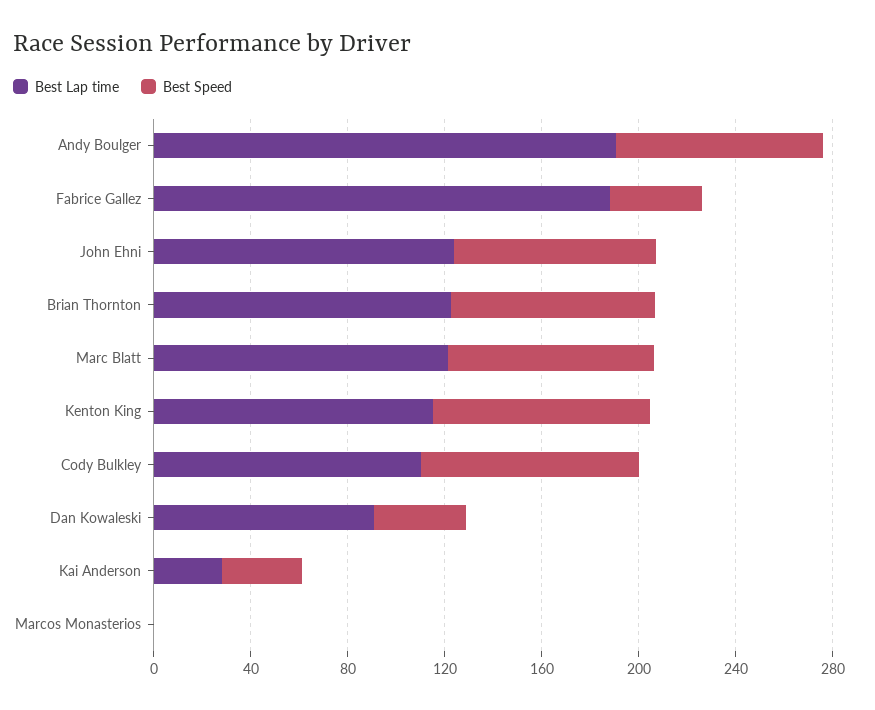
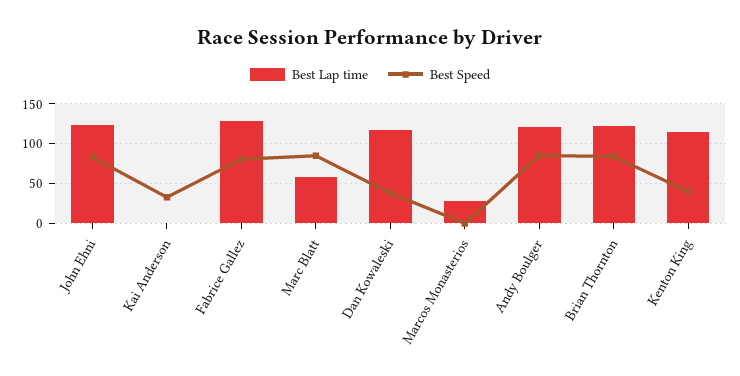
  {
    "Best Lap time": {
-     "Andy Boulger": 190,
+     "Andy Boulger": 120,
-     "Fabrice Gallez": 190,
+     "Fabrice Gallez": 130,
      "John Ehni": 120,
      "Brian Thornton": 120,
-     "Marc Blatt": 120,
+     "Marc Blatt": 60,
      "Kenton King": 120,
-     "Cody Bulkley": 110,
-     "Dan Kowaleski": 90,
+     "Dan Kowaleski": 120,
-     "Kai Anderson": 30,
+     "Kai Anderson": 0,
-     "Marcos Monasterios": 0
+     "Marcos Monasterios": 30
    },
    "Best Speed": {
      "Andy Boulger": 90,
-     "Fabrice Gallez": 40,
+     "Fabrice Gallez": 80,
      "John Ehni": 80,
      "Brian Thornton": 80,
      "Marc Blatt": 90,
-     "Kenton King": 90,
+     "Kenton King": 40,
-     "Cody Bulkley": 90,
      "Dan Kowaleski": 40,
      "Kai Anderson": 30,
      "Marcos Monasterios": 0
    }
  }

